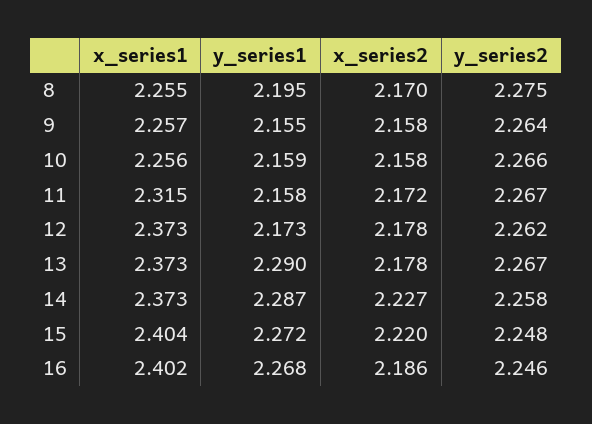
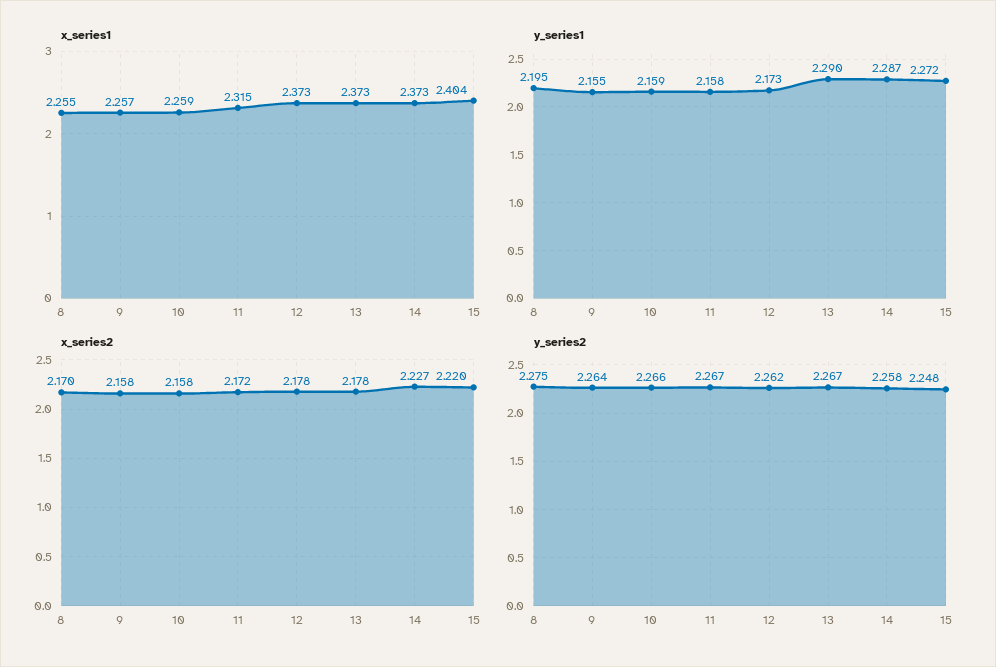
  {
    "x_series1": {
      "8": 2.255,
      "9": 2.257,
-     "10": 2.256,
+     "10": 2.259,
      "11": 2.315,
      "12": 2.373,
      "13": 2.373,
      "14": 2.373,
-     "15": 2.404,
+     "15": 2.404
-     "16": 2.402
    },
    "y_series1": {
      "8": 2.195,
      "9": 2.155,
      "10": 2.159,
      "11": 2.158,
      "12": 2.173,
      "13": 2.29,
      "14": 2.287,
-     "15": 2.272,
+     "15": 2.272
-     "16": 2.268
    },
    "x_series2": {
      "8": 2.17,
      "9": 2.158,
      "10": 2.158,
      "11": 2.172,
      "12": 2.178,
      "13": 2.178,
      "14": 2.227,
-     "15": 2.22,
+     "15": 2.22
-     "16": 2.186
    },
    "y_series2": {
      "8": 2.275,
      "9": 2.264,
      "10": 2.266,
      "11": 2.267,
      "12": 2.262,
      "13": 2.267,
      "14": 2.258,
-     "15": 2.248,
+     "15": 2.248
-     "16": 2.246
    }
  }

